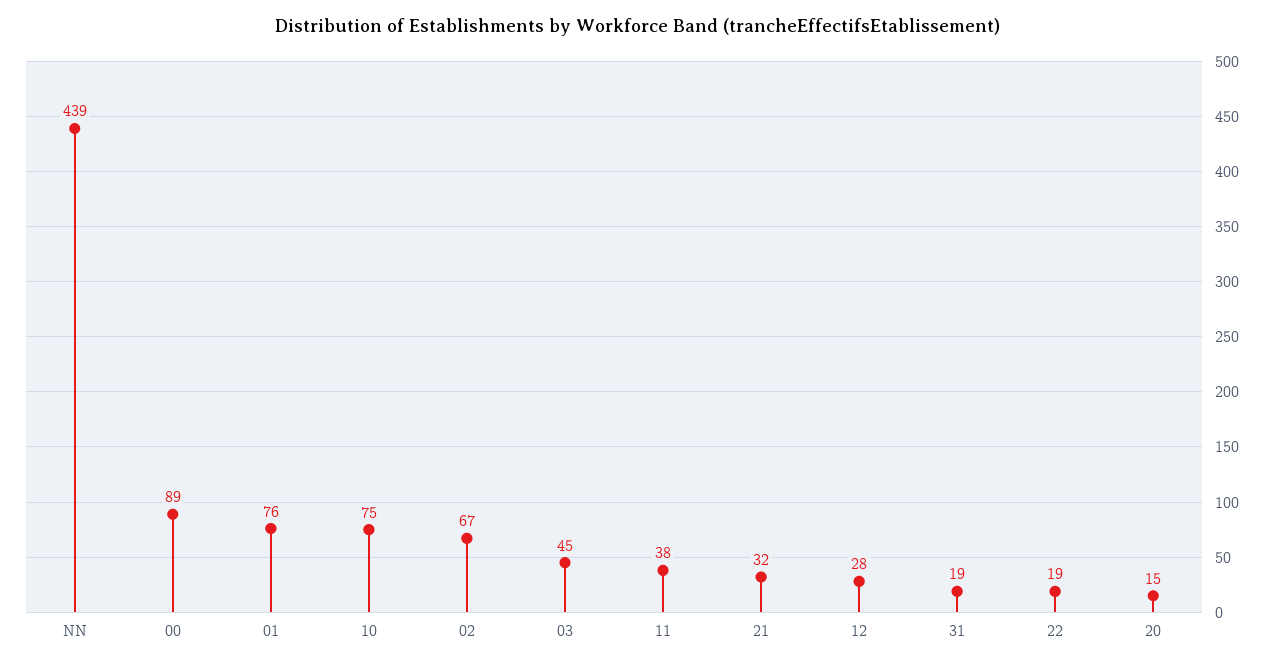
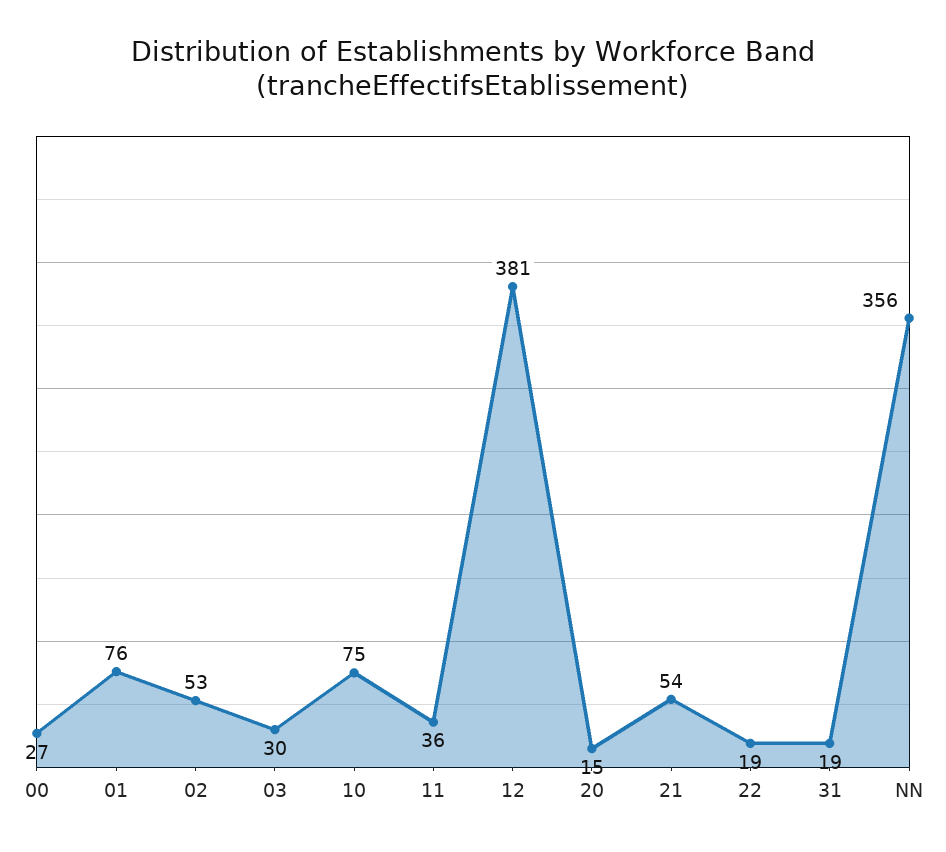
  {
-   "NN": 439,
+   "NN": 356,
-   "00": 89,
+   "00": 27,
    "01": 76,
    "10": 75,
-   "02": 67,
+   "02": 53,
-   "03": 45,
+   "03": 30,
-   "11": 38,
+   "11": 36,
-   "21": 32,
+   "21": 54,
-   "12": 28,
+   "12": 381,
    "31": 19,
    "22": 19,
    "20": 15
  }

